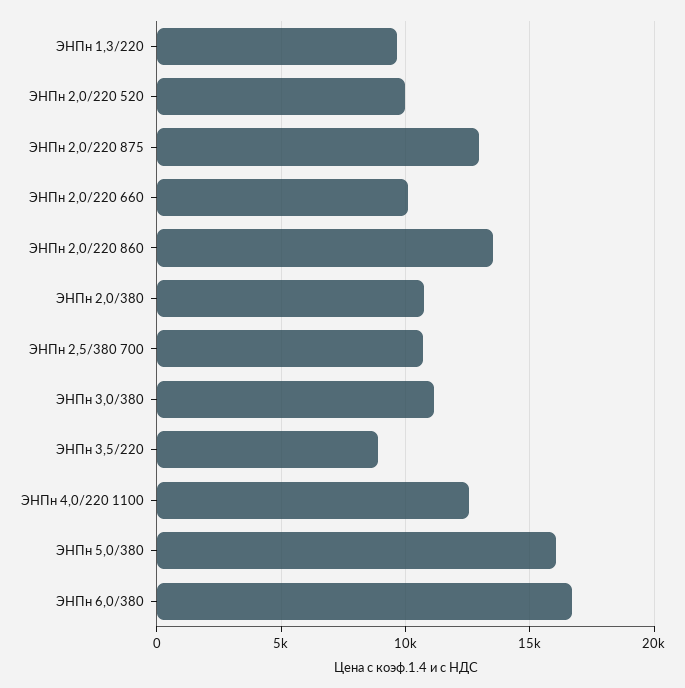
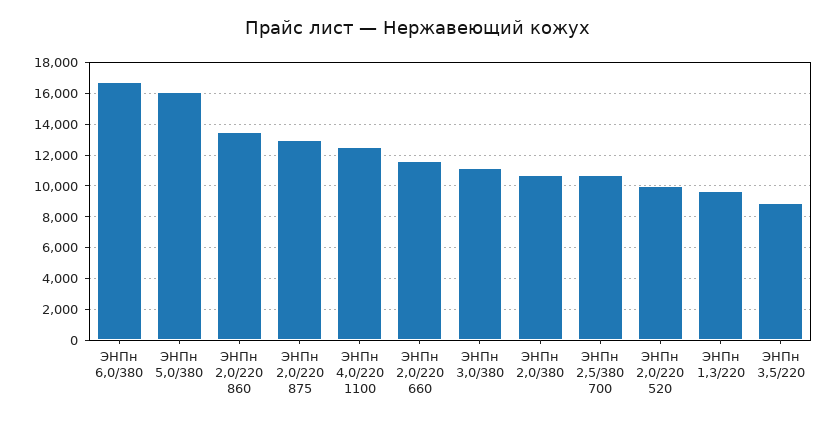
  {
    "ЭНПн 1,3/220": 9500,
    "ЭНПн 2,0/220 520": 10000,
    "ЭНПн 2,0/220 875": 13000,
-   "ЭНПн 2,0/220 660": 10000,
+   "ЭНПн 2,0/220 660": 11500,
    "ЭНПн 2,0/220 860": 13500,
    "ЭНПн 2,0/380": 10500,
    "ЭНПн 2,5/380 700": 10500,
    "ЭНПн 3,0/380": 11000,
    "ЭНПн 3,5/220": 9000,
    "ЭНПн 4,0/220 1100": 12500,
    "ЭНПн 5,0/380": 16000,
    "ЭНПн 6,0/380": 16500
  }

